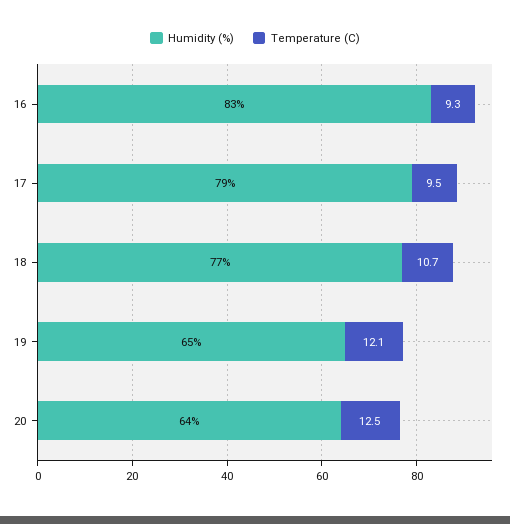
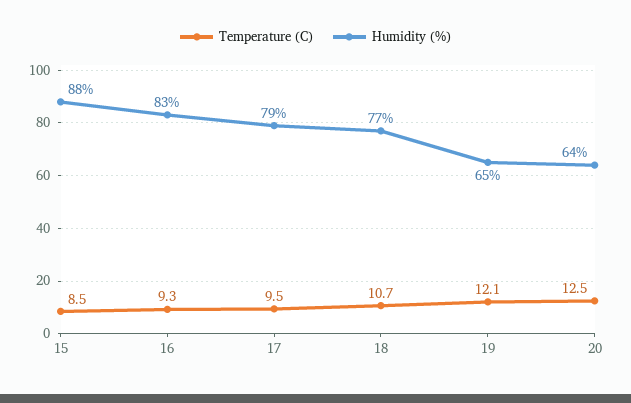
  {
    "Humidity (%)": {
      "16": 83,
      "17": 79,
      "18": 77,
      "19": 65,
-     "20": 64
+     "20": 64,
+     "15": 88
    },
    "Temperature (C)": {
      "16": 9.3,
      "17": 9.5,
      "18": 10.7,
      "19": 12.1,
-     "20": 12.5
+     "20": 12.5,
+     "15": 8.5
    }
  }

